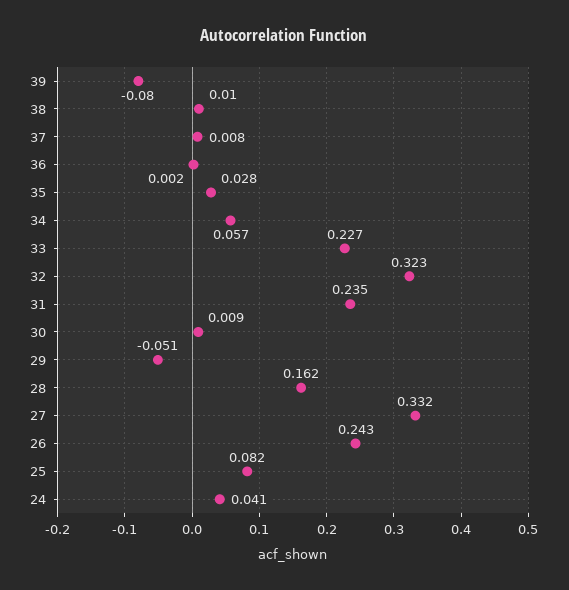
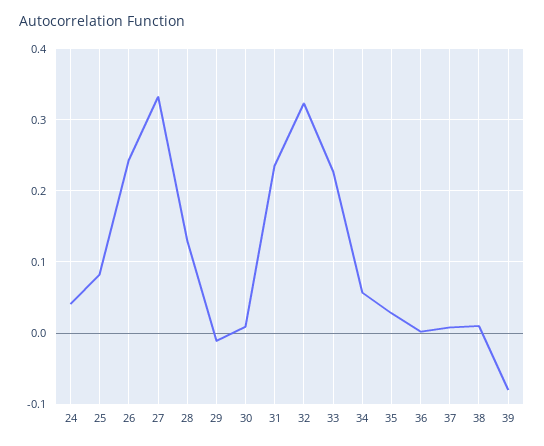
  {
    "39": -0.08,
    "38": 0.01,
    "37": 0.008,
    "36": 0.002,
    "35": 0.028,
    "34": 0.057,
    "33": 0.227,
    "32": 0.323,
    "31": 0.235,
    "30": 0.009,
-   "29": -0.051,
+   "29": -0.01,
-   "28": 0.162,
+   "28": 0.13,
    "27": 0.332,
    "26": 0.243,
    "25": 0.082,
    "24": 0.041
  }

